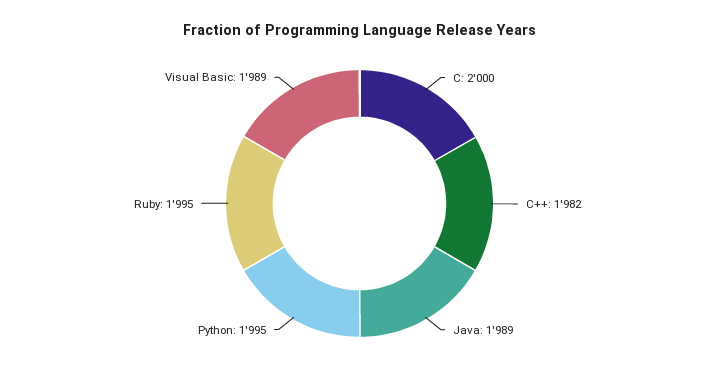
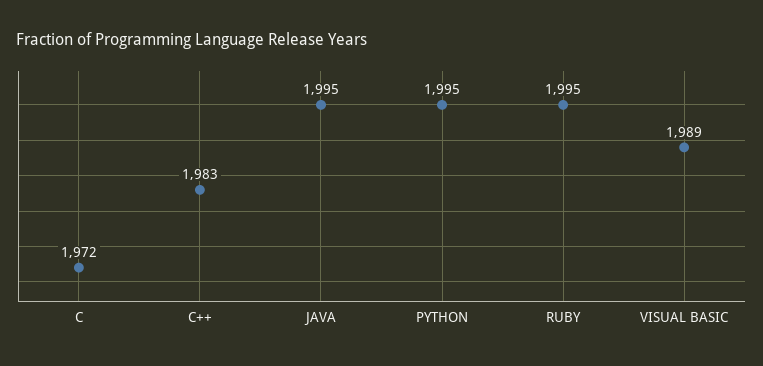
  {
-   "C": 2000,
+   "C": 1972,
-   "C++": 1982,
+   "C++": 1983,
-   "Java": 1989,
+   "Java": 1995,
    "Python": 1995,
    "Ruby": 1995,
    "Visual Basic": 1989
  }

